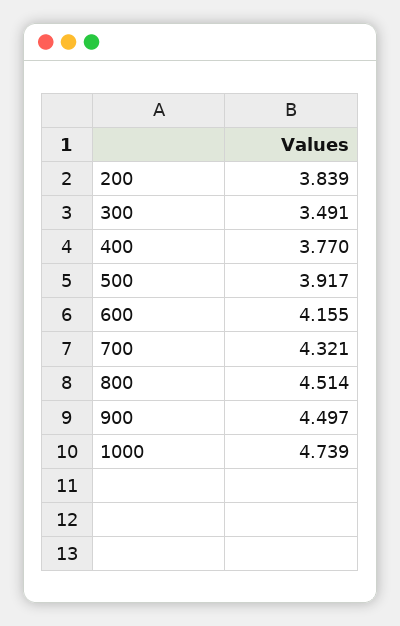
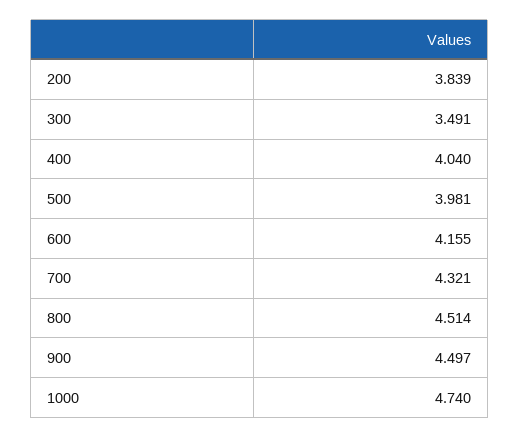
  {
    "200": 3.839,
    "300": 3.491,
-   "400": 3.77,
+   "400": 4.04,
-   "500": 3.917,
+   "500": 3.981,
    "600": 4.155,
    "700": 4.321,
    "800": 4.514,
    "900": 4.497,
-   "1000": 4.739
+   "1000": 4.74
  }

